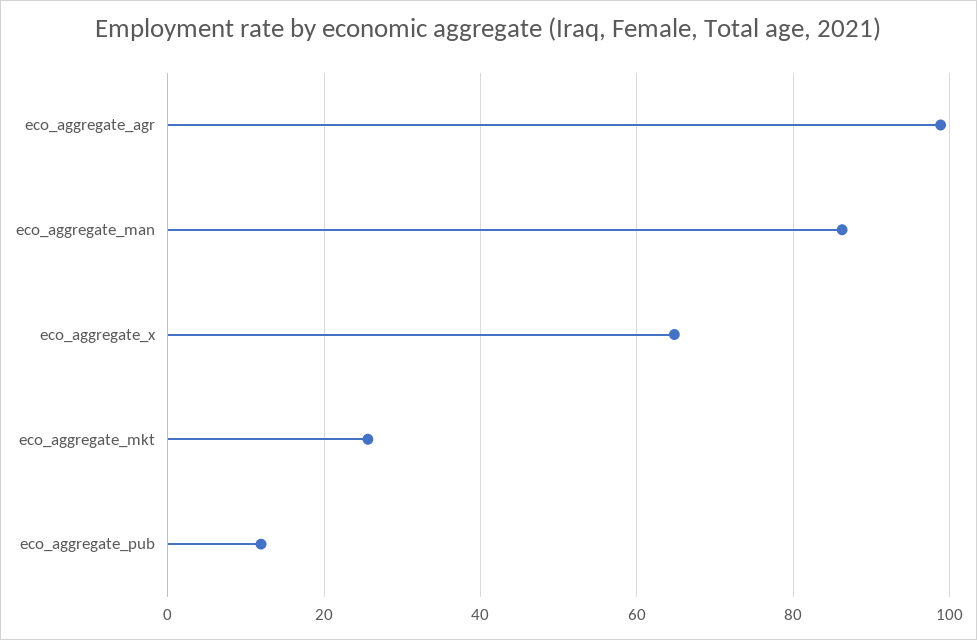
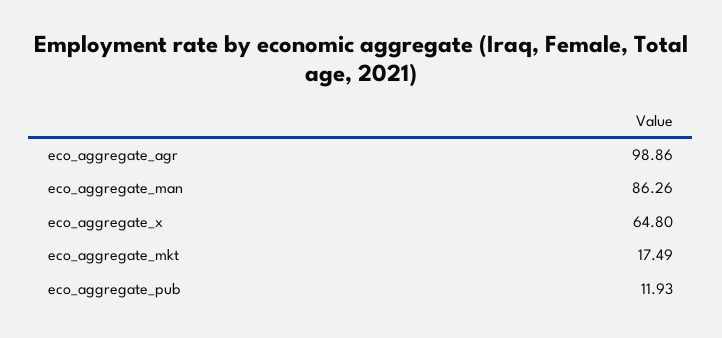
  {
    "eco_aggregate_agr": 98.86,
    "eco_aggregate_man": 86.26,
    "eco_aggregate_x": 64.8,
-   "eco_aggregate_mkt": 26,
+   "eco_aggregate_mkt": 17.49,
    "eco_aggregate_pub": 11.93
  }

